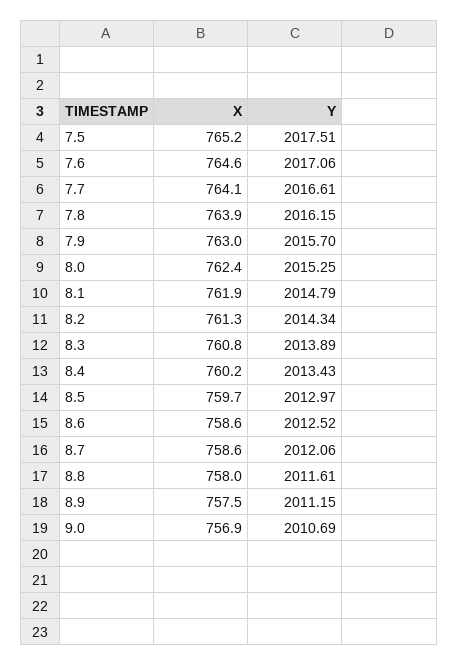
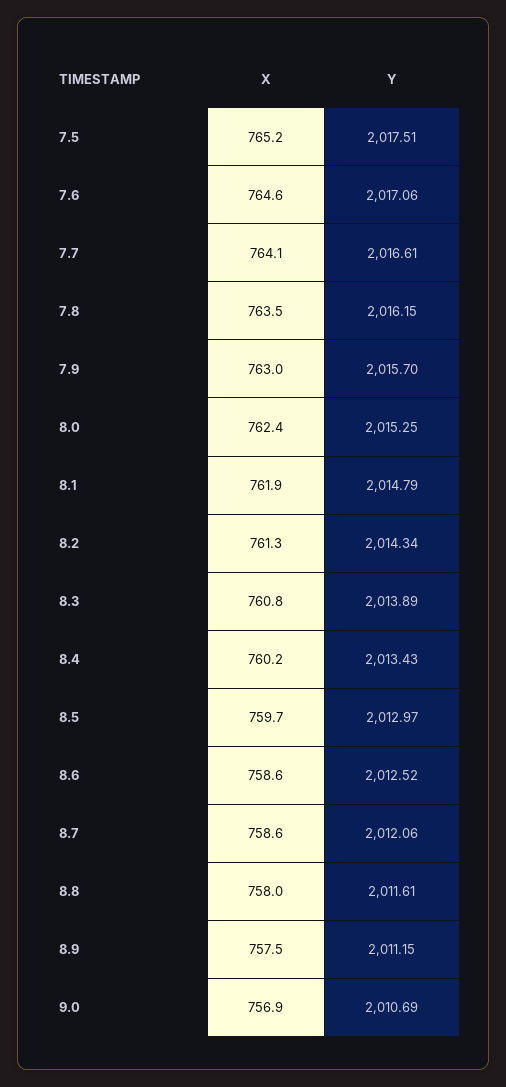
  {
    "X": {
      "7.5": 765.2,
      "7.6": 764.6,
      "7.7": 764.1,
-     "7.8": 763.9,
+     "7.8": 763.5,
      "7.9": 763,
      "8.0": 762.4,
      "8.1": 761.9,
      "8.2": 761.3,
      "8.3": 760.8,
      "8.4": 760.2,
      "8.5": 759.7,
      "8.6": 758.6,
      "8.7": 758.6,
      "8.8": 758,
      "8.9": 757.5,
      "9.0": 756.9
    },
    "Y": {
      "7.5": 2017.51,
      "7.6": 2017.06,
      "7.7": 2016.61,
      "7.8": 2016.15,
      "7.9": 2015.7,
      "8.0": 2015.25,
      "8.1": 2014.79,
      "8.2": 2014.34,
      "8.3": 2013.89,
      "8.4": 2013.43,
      "8.5": 2012.97,
      "8.6": 2012.52,
      "8.7": 2012.06,
      "8.8": 2011.61,
      "8.9": 2011.15,
      "9.0": 2010.69
    }
  }

